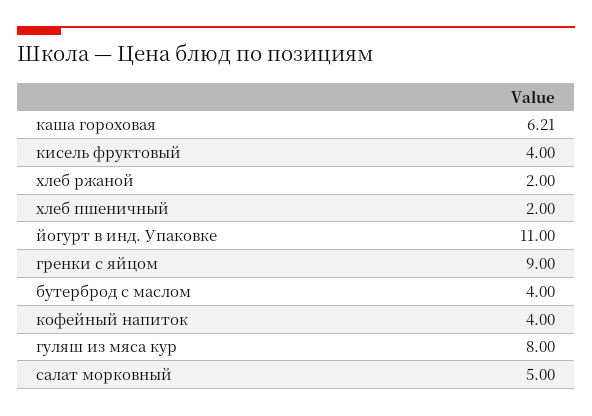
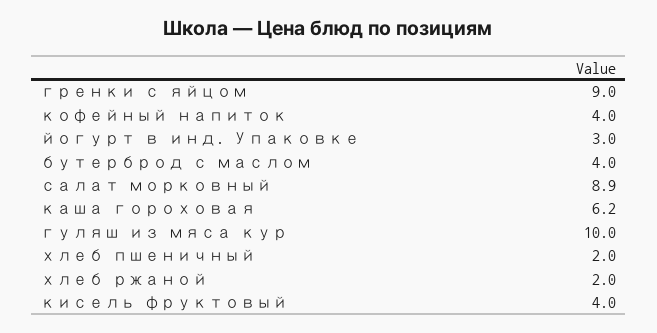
  {
    "каша гороховая": 6.21,
    "кисель фруктовый": 4,
    "хлеб ржаной": 2,
    "хлеб пшеничный": 2,
-   "йогурт в инд. Упаковке": 11,
+   "йогурт в инд. Упаковке": 3,
    "гренки с яйцом": 9,
    "бутерброд с маслом": 4,
    "кофейный напиток": 4,
-   "гуляш из мяса кур": 8,
+   "гуляш из мяса кур": 10,
-   "салат морковный": 5
+   "салат морковный": 8.9
  }

